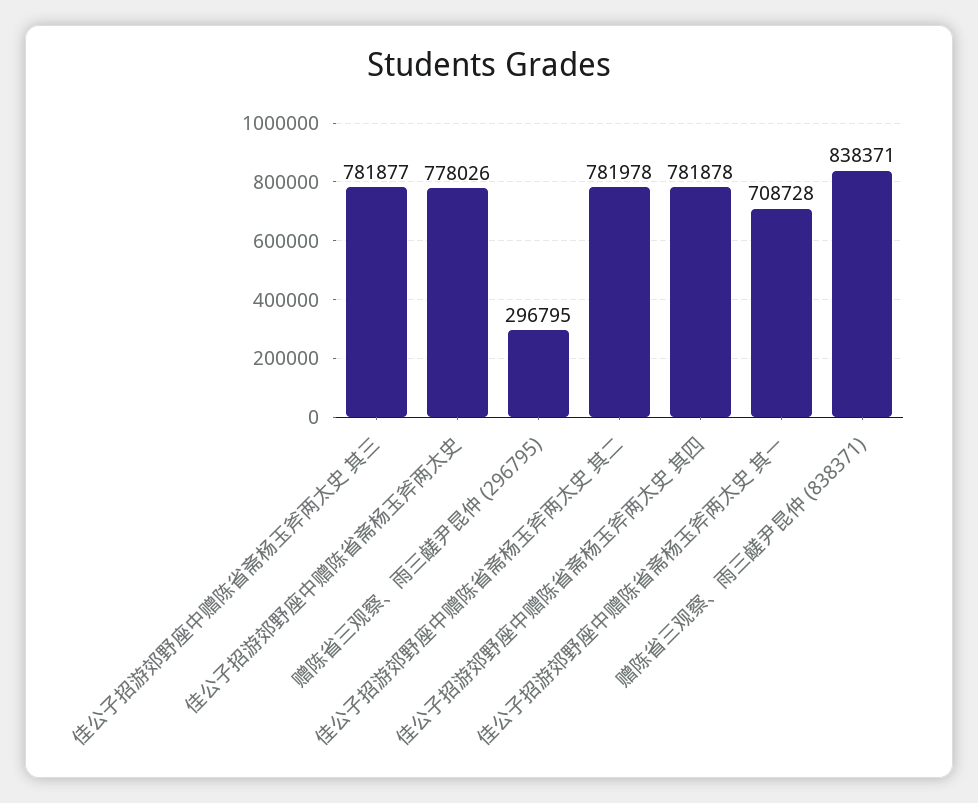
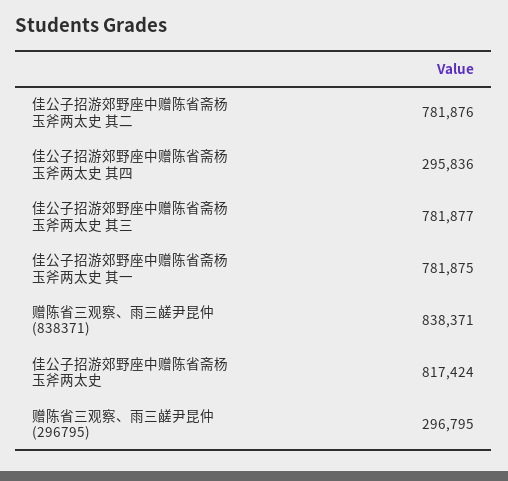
  {
    "佳公子招游郊野座中赠陈省斋杨玉斧两太史 其三": 781877,
-   "佳公子招游郊野座中赠陈省斋杨玉斧两太史": 778026,
+   "佳公子招游郊野座中赠陈省斋杨玉斧两太史": 817424,
    "赠陈省三观察、雨三鹾尹昆仲 (296795)": 296795,
-   "佳公子招游郊野座中赠陈省斋杨玉斧两太史 其二": 781978,
+   "佳公子招游郊野座中赠陈省斋杨玉斧两太史 其二": 781876,
-   "佳公子招游郊野座中赠陈省斋杨玉斧两太史 其四": 781878,
+   "佳公子招游郊野座中赠陈省斋杨玉斧两太史 其四": 295836,
-   "佳公子招游郊野座中赠陈省斋杨玉斧两太史 其一": 708728,
+   "佳公子招游郊野座中赠陈省斋杨玉斧两太史 其一": 781875,
    "赠陈省三观察、雨三鹾尹昆仲 (838371)": 838371
  }

